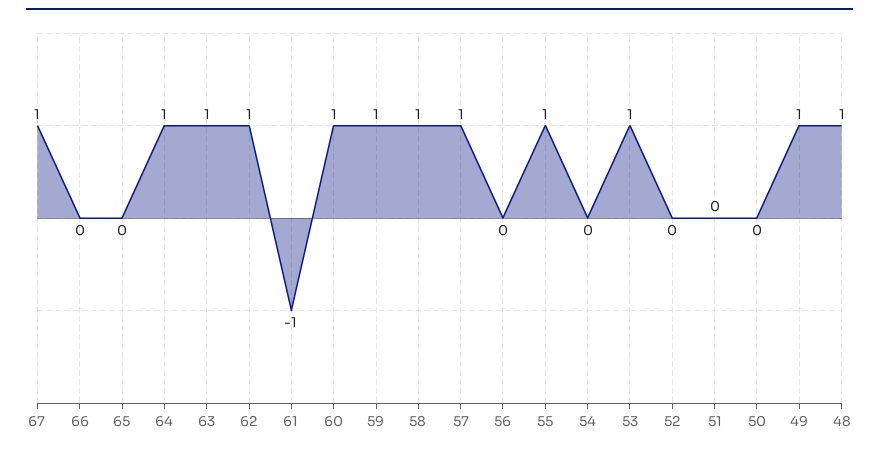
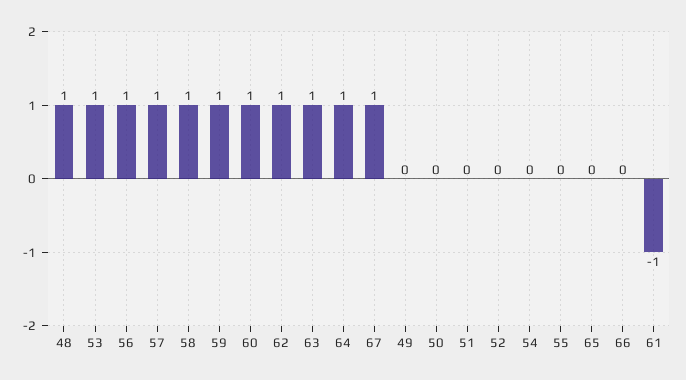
  {
    "67": 1,
    "66": 0,
    "65": 0,
    "64": 1,
    "63": 1,
    "62": 1,
    "61": -1,
    "60": 1,
    "59": 1,
    "58": 1,
    "57": 1,
-   "56": 0,
+   "56": 1,
-   "55": 1,
+   "55": 0,
    "54": 0,
    "53": 1,
    "52": 0,
    "51": 0,
    "50": 0,
-   "49": 1,
+   "49": 0,
    "48": 1
  }

